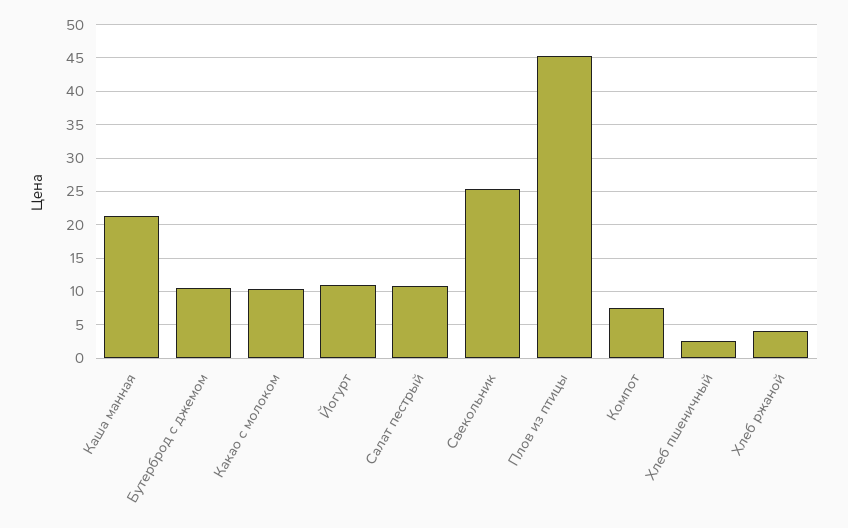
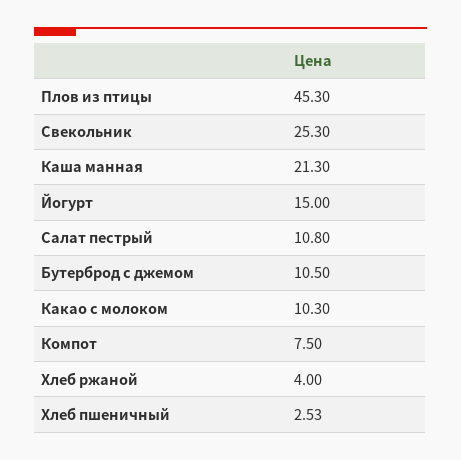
  {
    "Каша манная": 21.3,
    "Бутерброд с джемом": 10.5,
    "Какао с молоком": 10.3,
-   "Йогурт": 11,
+   "Йогурт": 15,
    "Салат пестрый": 10.8,
    "Свекольник": 25.3,
    "Плов из птицы": 45.3,
    "Компот": 7.5,
    "Хлеб пшеничный": 2.53,
    "Хлеб ржаной": 4
  }

